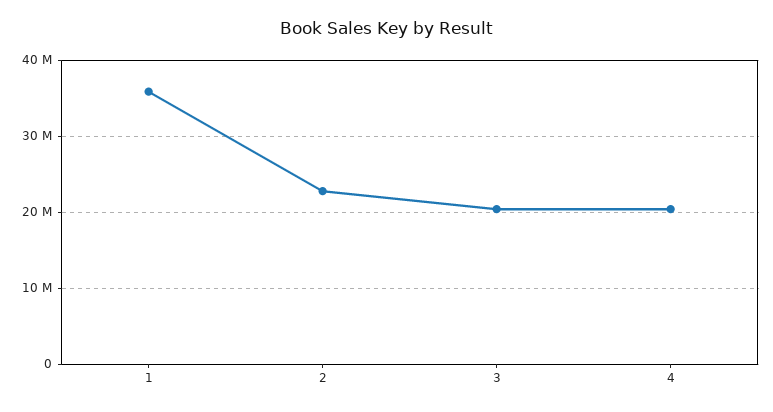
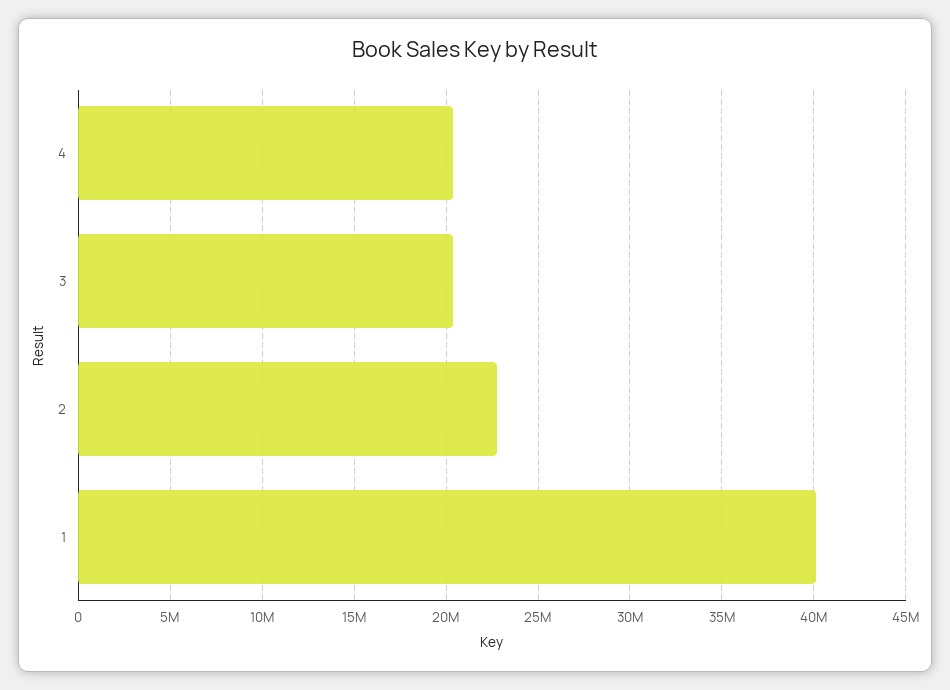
  {
-   "1": 36000000,
+   "1": 40000000,
    "2": 23000000,
    "3": 20500000,
    "4": 20500000
  }

